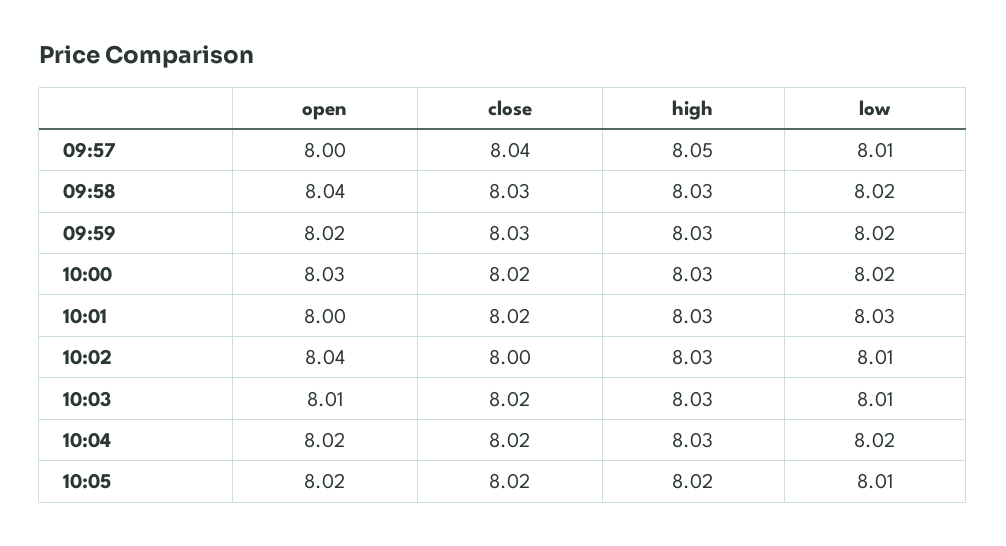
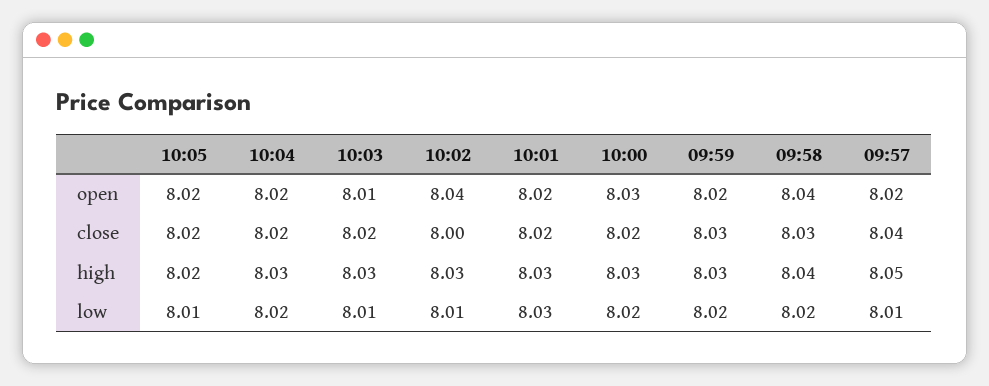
  {
    "open": {
-     "09:57": 8,
+     "09:57": 8.02,
      "09:58": 8.04,
      "09:59": 8.02,
      "10:00": 8.03,
-     "10:01": 8,
+     "10:01": 8.02,
      "10:02": 8.04,
      "10:03": 8.01,
      "10:04": 8.02,
      "10:05": 8.02
    },
    "close": {
      "09:57": 8.04,
      "09:58": 8.03,
      "09:59": 8.03,
      "10:00": 8.02,
      "10:01": 8.02,
      "10:02": 8,
      "10:03": 8.02,
      "10:04": 8.02,
      "10:05": 8.02
    },
    "high": {
      "09:57": 8.05,
-     "09:58": 8.03,
+     "09:58": 8.04,
      "09:59": 8.03,
      "10:00": 8.03,
      "10:01": 8.03,
      "10:02": 8.03,
      "10:03": 8.03,
      "10:04": 8.03,
      "10:05": 8.02
    },
    "low": {
      "09:57": 8.01,
      "09:58": 8.02,
      "09:59": 8.02,
      "10:00": 8.02,
      "10:01": 8.03,
      "10:02": 8.01,
      "10:03": 8.01,
      "10:04": 8.02,
      "10:05": 8.01
    }
  }

